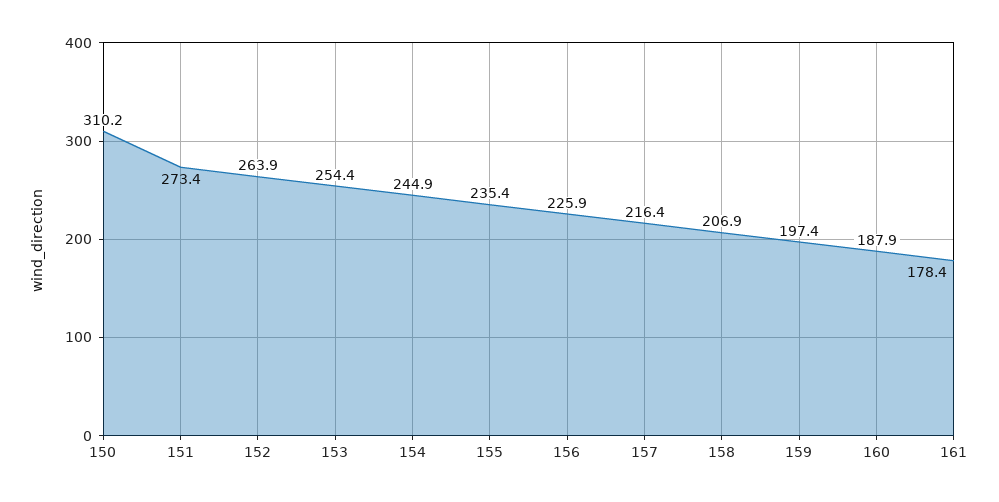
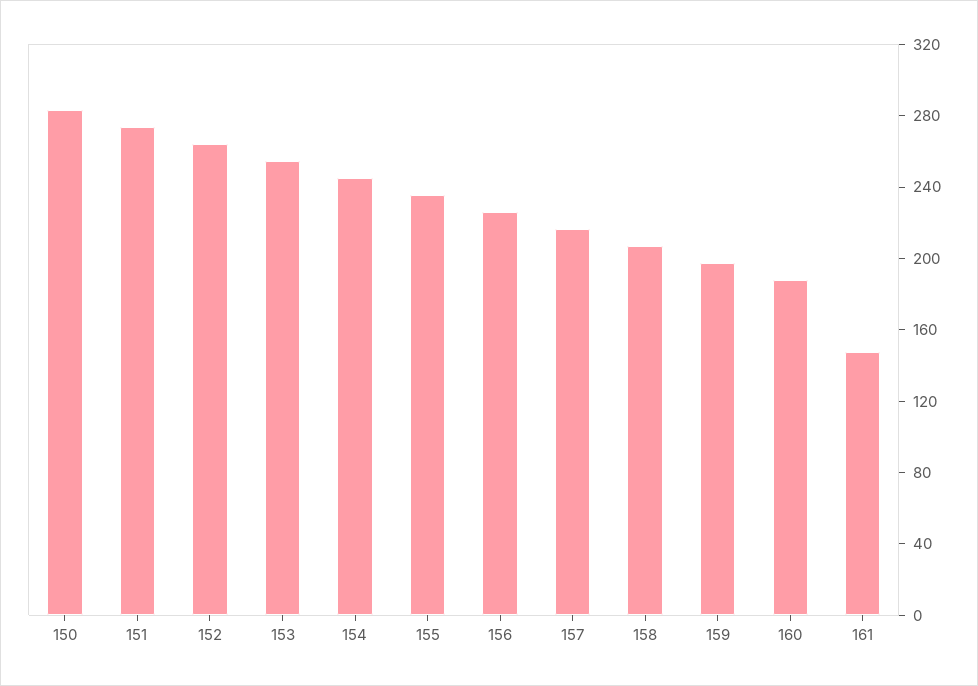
  {
-   "150": 310.2,
+   "150": 280,
    "151": 273.4,
    "152": 263.9,
    "153": 254.4,
    "154": 244.9,
    "155": 235.4,
    "156": 225.9,
    "157": 216.4,
    "158": 206.9,
    "159": 197.4,
    "160": 187.9,
-   "161": 178.4
+   "161": 150
  }

